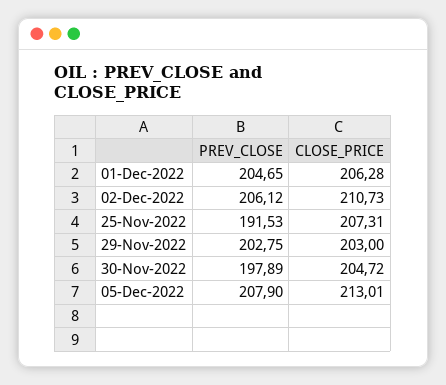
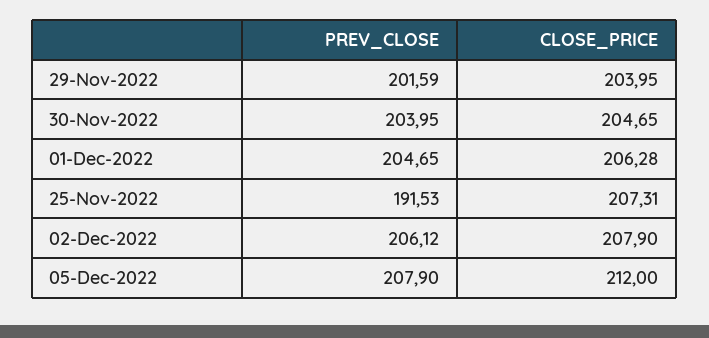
  {
    "PREV_CLOSE": {
      "01-Dec-2022": 204.65,
      "02-Dec-2022": 206.12,
      "25-Nov-2022": 191.53,
-     "29-Nov-2022": 202.75,
+     "29-Nov-2022": 201.59,
-     "30-Nov-2022": 197.89,
+     "30-Nov-2022": 203.95,
      "05-Dec-2022": 207.9
    },
    "CLOSE_PRICE": {
      "01-Dec-2022": 206.28,
-     "02-Dec-2022": 210.73,
+     "02-Dec-2022": 207.9,
      "25-Nov-2022": 207.31,
-     "29-Nov-2022": 203,
+     "29-Nov-2022": 203.95,
-     "30-Nov-2022": 204.72,
+     "30-Nov-2022": 204.65,
-     "05-Dec-2022": 213.01
+     "05-Dec-2022": 212
    }
  }

